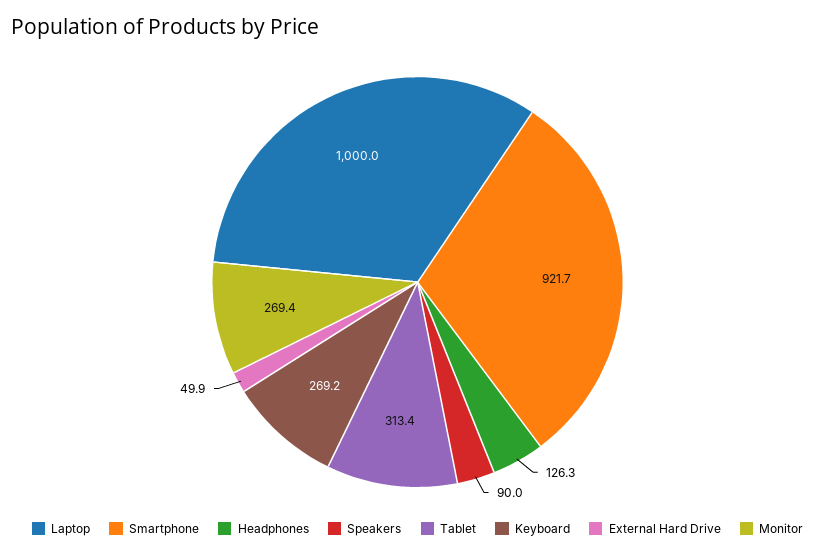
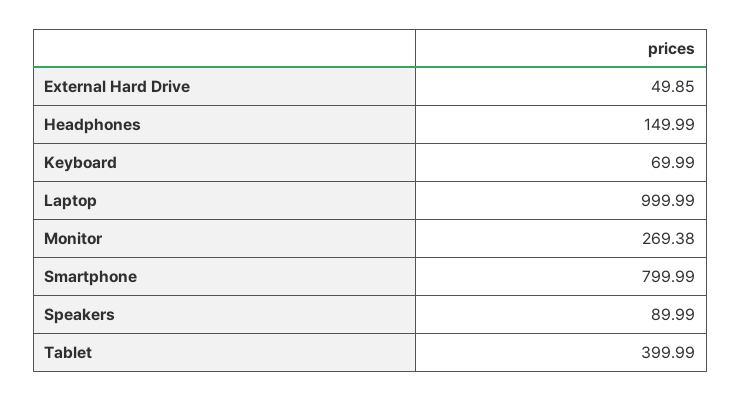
  {
    "Laptop": 999.99,
-   "Smartphone": 921.7,
+   "Smartphone": 799.99,
-   "Headphones": 126.3,
+   "Headphones": 149.99,
    "Speakers": 89.99,
-   "Tablet": 313.4,
+   "Tablet": 399.99,
-   "Keyboard": 269.2,
+   "Keyboard": 69.99,
    "External Hard Drive": 49.85,
    "Monitor": 269.38
  }

